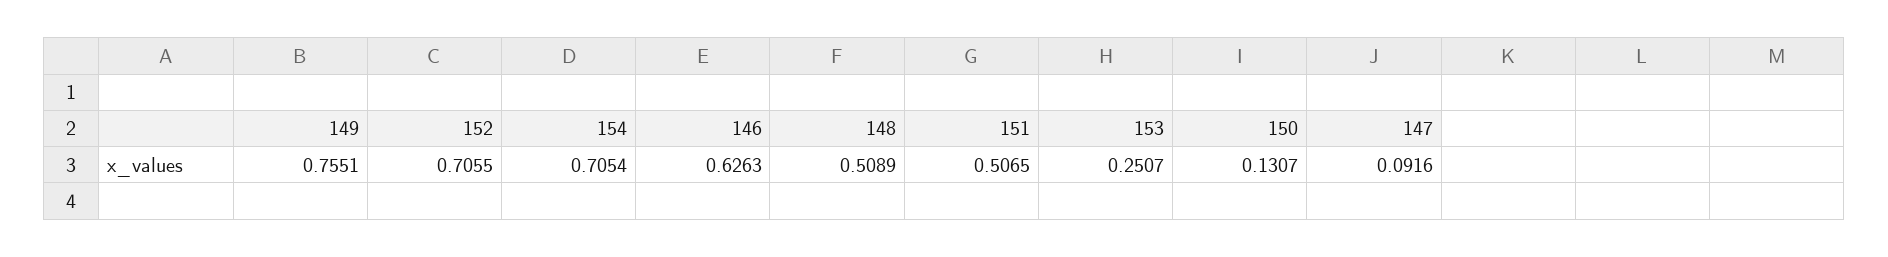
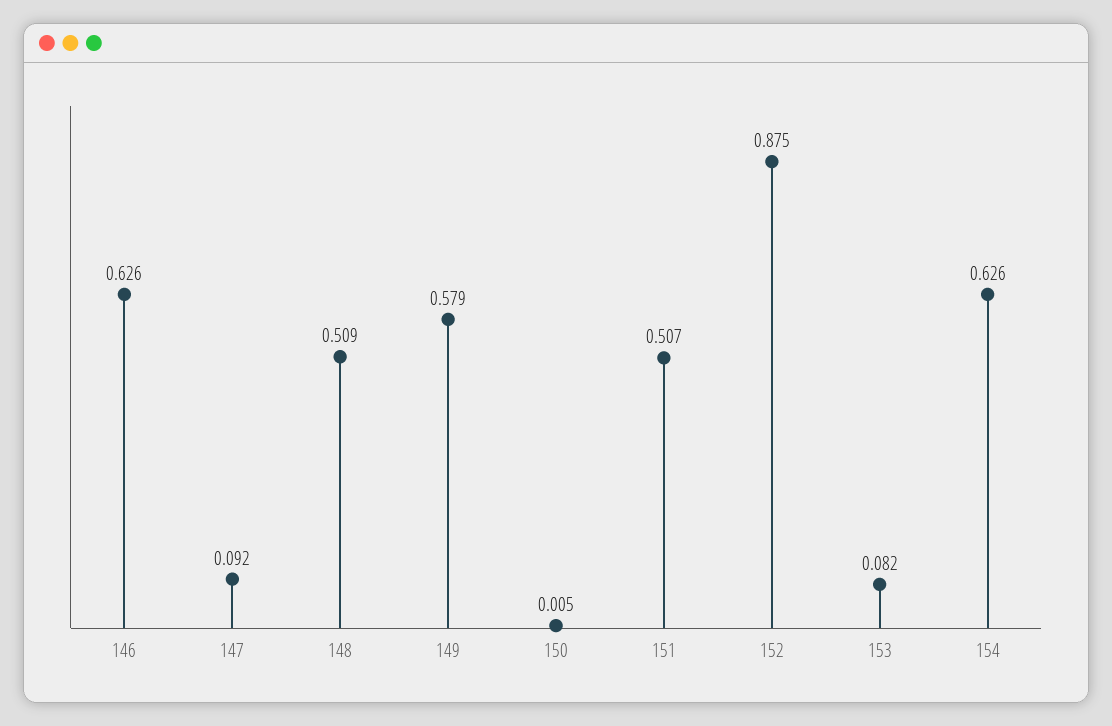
  {
-   "149": 0.7551,
+   "149": 0.579,
-   "152": 0.7055,
+   "152": 0.875,
-   "154": 0.7054,
+   "154": 0.626,
    "146": 0.6263,
    "148": 0.5089,
    "151": 0.5065,
-   "153": 0.2507,
+   "153": 0.082,
-   "150": 0.1307,
+   "150": 0.005,
    "147": 0.0916
  }

